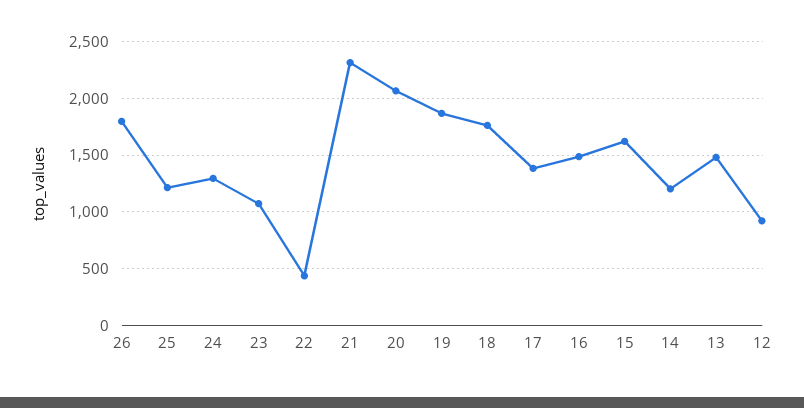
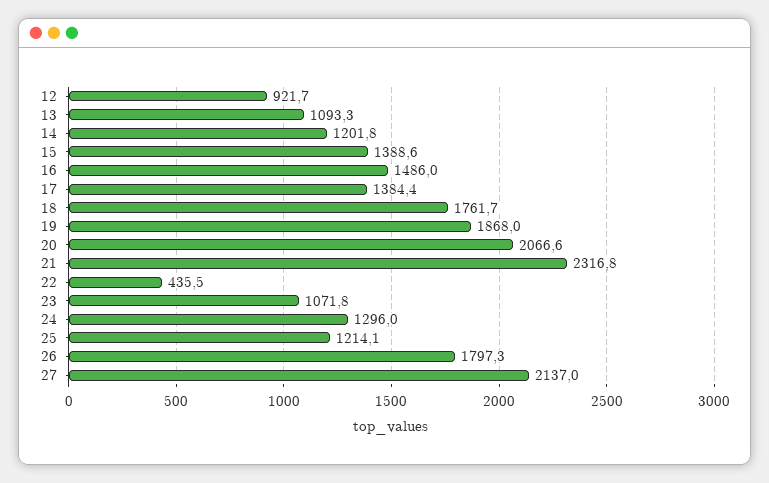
  {
    "26": 1797.3,
    "25": 1214.1,
    "24": 1296,
    "23": 1071.8,
    "22": 435.5,
    "21": 2316.8,
    "20": 2066.6,
    "19": 1868,
    "18": 1761.7,
    "17": 1384.4,
    "16": 1486,
-   "15": 1600,
+   "15": 1388.6,
    "14": 1201.8,
-   "13": 1500,
+   "13": 1093.3,
-   "12": 921.7
+   "12": 921.7,
+   "27": 2137
  }

